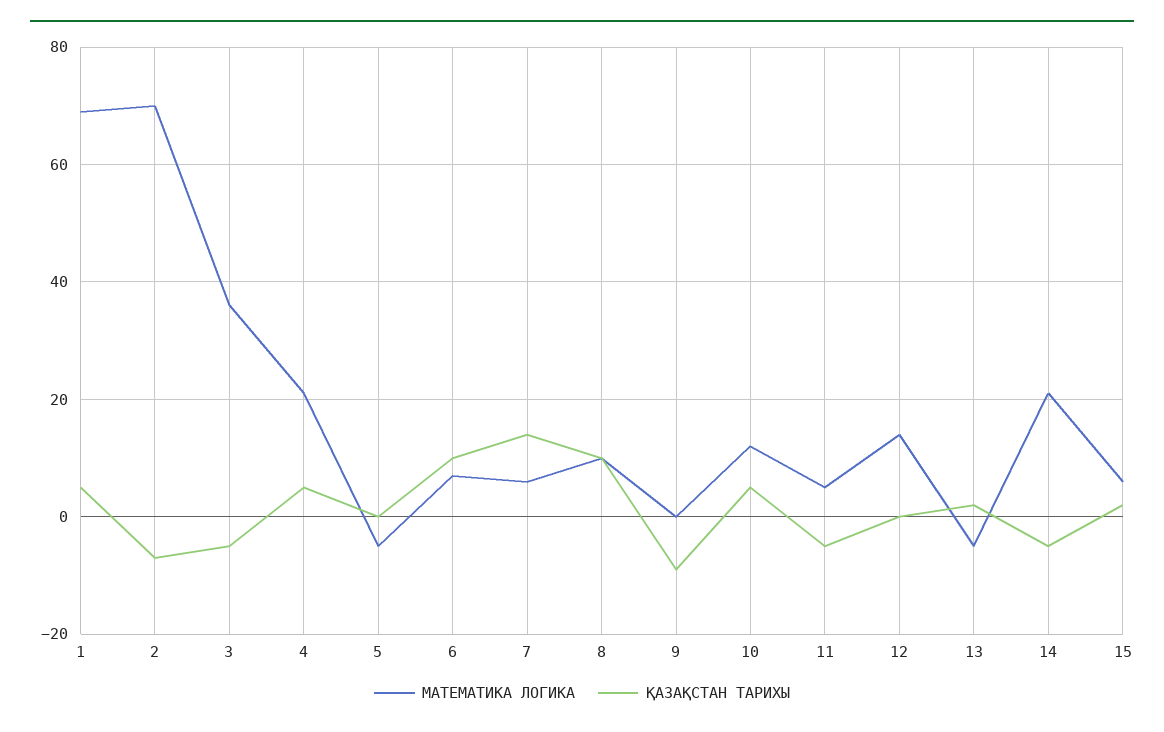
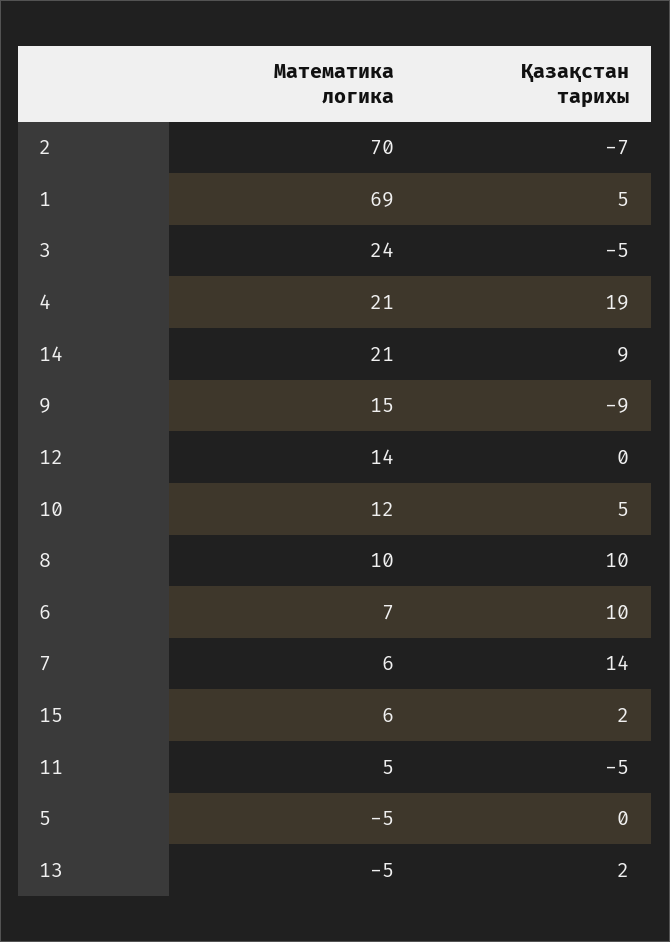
  {
    "МАТЕМАТИКА ЛОГИКА": {
      "1": 69,
      "2": 70,
-     "3": 35,
+     "3": 24,
      "4": 21,
      "5": -5,
      "6": 7,
      "7": 6,
      "8": 10,
-     "9": 0,
+     "9": 15,
      "10": 12,
      "11": 5,
      "12": 14,
      "13": -5,
      "14": 21,
      "15": 6
    },
    "ҚАЗАҚСТАН ТАРИХЫ": {
      "1": 5,
      "2": -7,
      "3": -5,
-     "4": 5,
+     "4": 19,
      "5": 0,
      "6": 10,
      "7": 14,
      "8": 10,
      "9": -9,
      "10": 5,
      "11": -5,
      "12": 0,
      "13": 2,
-     "14": -5,
+     "14": 9,
      "15": 2
    }
  }

